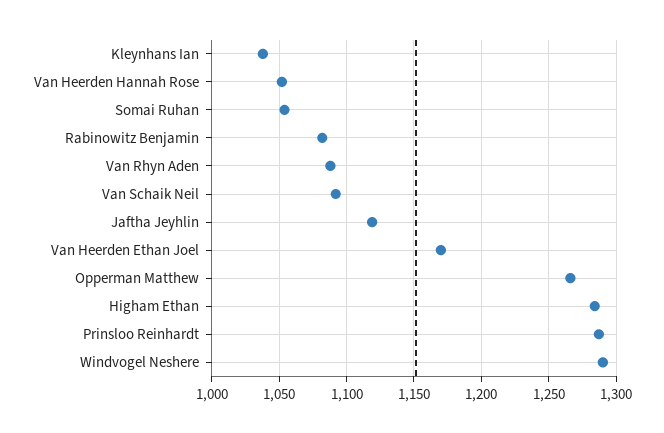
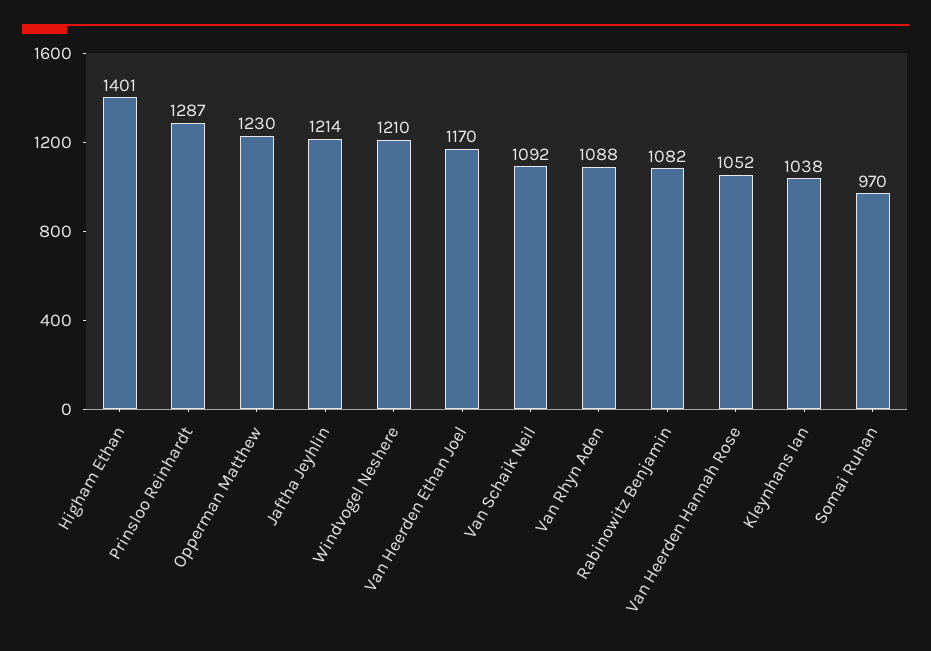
  {
    "Kleynhans Ian": 1038,
    "Van Heerden Hannah Rose": 1052,
-   "Somai Ruhan": 1055,
+   "Somai Ruhan": 970,
    "Rabinowitz Benjamin": 1082,
    "Van Rhyn Aden": 1088,
    "Van Schaik Neil": 1092,
-   "Jaftha Jeyhlin": 1120,
+   "Jaftha Jeyhlin": 1214,
    "Van Heerden Ethan Joel": 1170,
-   "Opperman Matthew": 1265,
+   "Opperman Matthew": 1230,
-   "Higham Ethan": 1285,
+   "Higham Ethan": 1401,
    "Prinsloo Reinhardt": 1287,
-   "Windvogel Neshere": 1290
+   "Windvogel Neshere": 1210
  }

